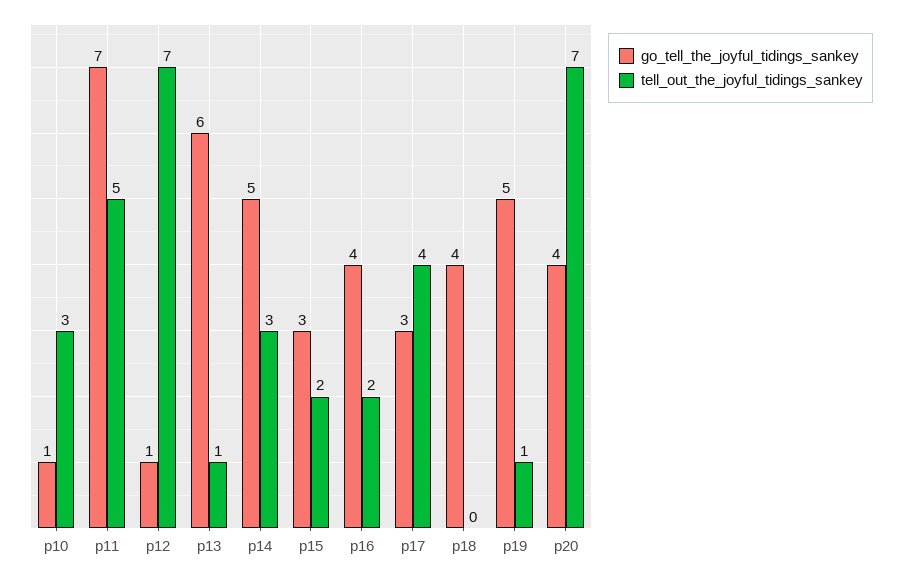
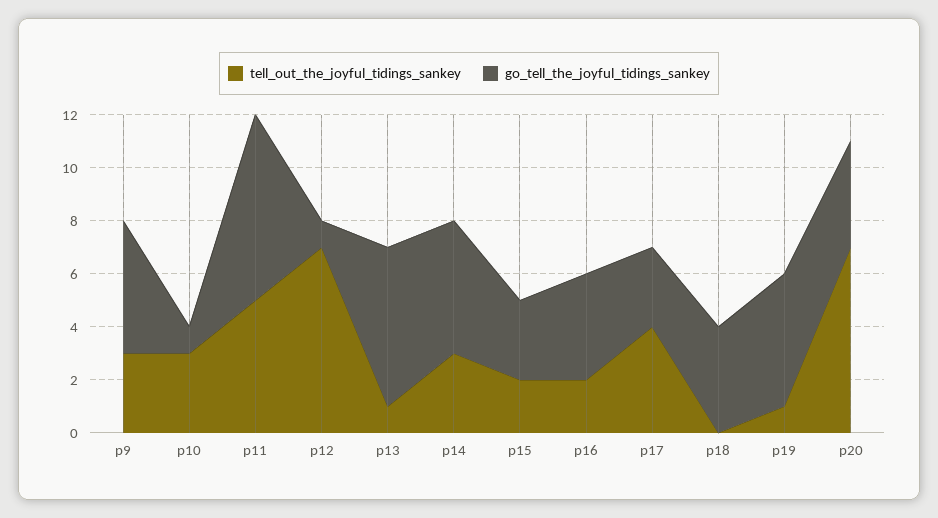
  {
    "go_tell_the_joyful_tidings_sankey": {
      "p10": 1,
      "p11": 7,
      "p12": 1,
      "p13": 6,
      "p14": 5,
      "p15": 3,
      "p16": 4,
      "p17": 3,
      "p18": 4,
      "p19": 5,
-     "p20": 4
+     "p20": 4,
+     "p9": 5
    },
    "tell_out_the_joyful_tidings_sankey": {
      "p10": 3,
      "p11": 5,
      "p12": 7,
      "p13": 1,
      "p14": 3,
      "p15": 2,
      "p16": 2,
      "p17": 4,
      "p18": 0,
      "p19": 1,
-     "p20": 7
+     "p20": 7,
+     "p9": 3
    }
  }

